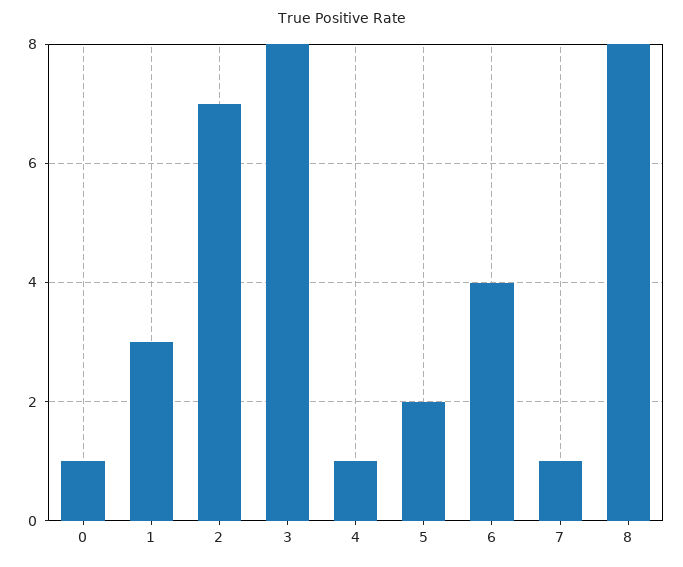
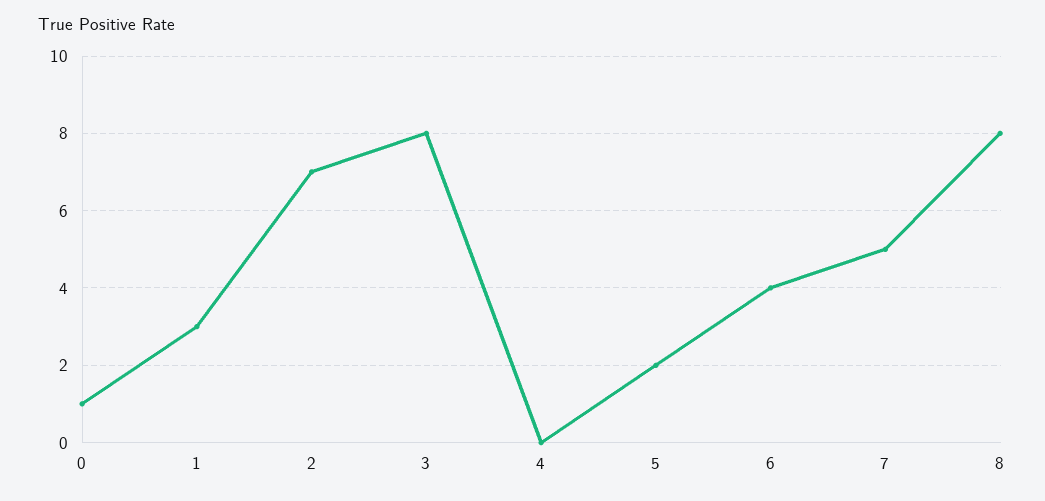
  {
    "0": 1,
    "1": 3,
    "2": 7,
    "3": 8,
-   "4": 1,
+   "4": 0,
    "5": 2,
    "6": 4,
-   "7": 1,
+   "7": 5,
    "8": 8
  }

